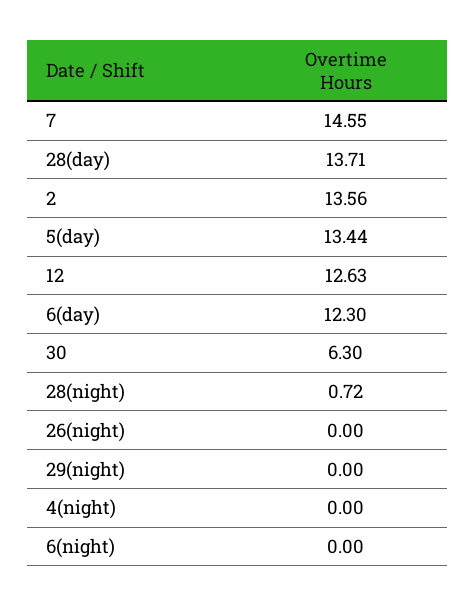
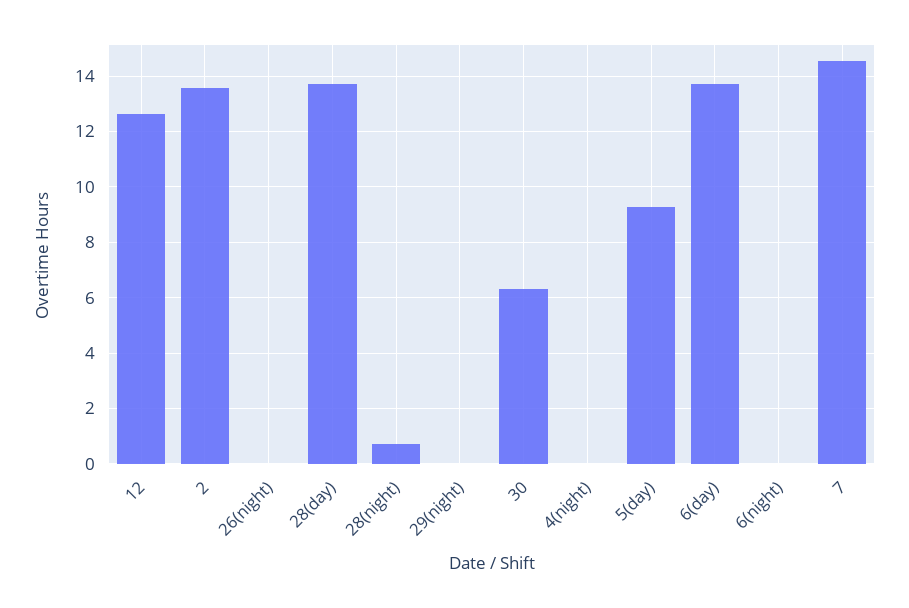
  {
    "7": 14.55,
    "28(day)": 13.71,
    "2": 13.56,
-   "5(day)": 13.44,
+   "5(day)": 9.25,
    "12": 12.63,
-   "6(day)": 12.3,
+   "6(day)": 13.75,
    "30": 6.3,
    "28(night)": 0.72,
    "26(night)": 0,
    "29(night)": 0,
    "4(night)": 0,
    "6(night)": 0
  }

